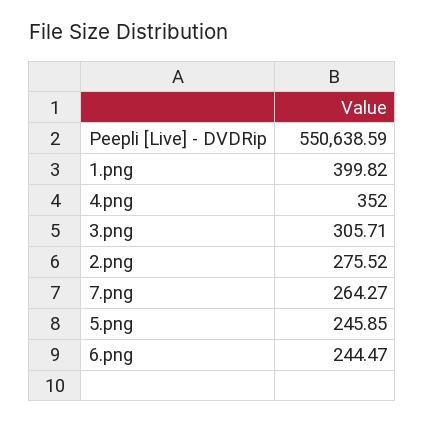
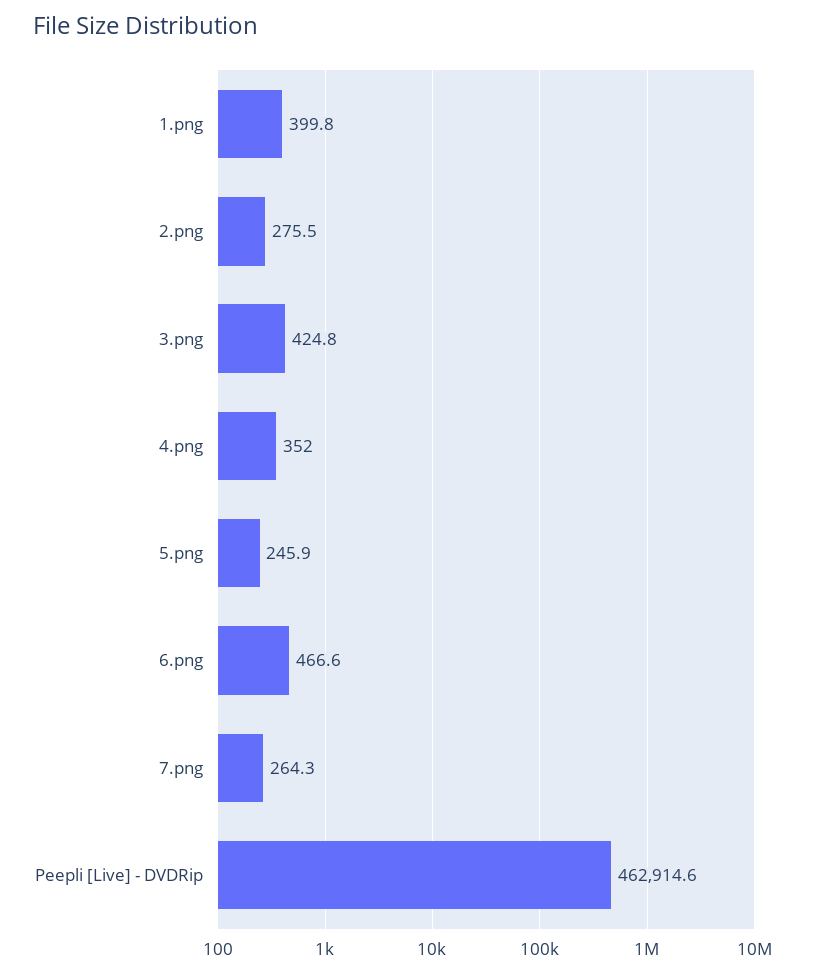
  {
-   "Peepli [Live] - DVDRip": 550638.59,
+   "Peepli [Live] - DVDRip": 462914.6,
    "1.png": 399.82,
    "4.png": 352,
-   "3.png": 305.71,
+   "3.png": 424.8,
    "2.png": 275.52,
    "7.png": 264.27,
    "5.png": 245.85,
-   "6.png": 244.47
+   "6.png": 466.6
  }

